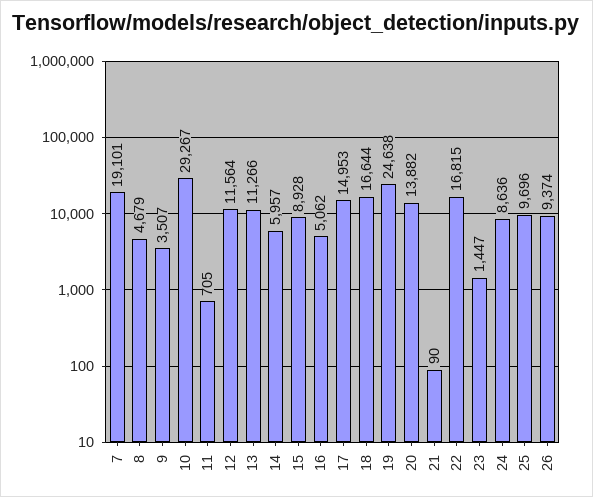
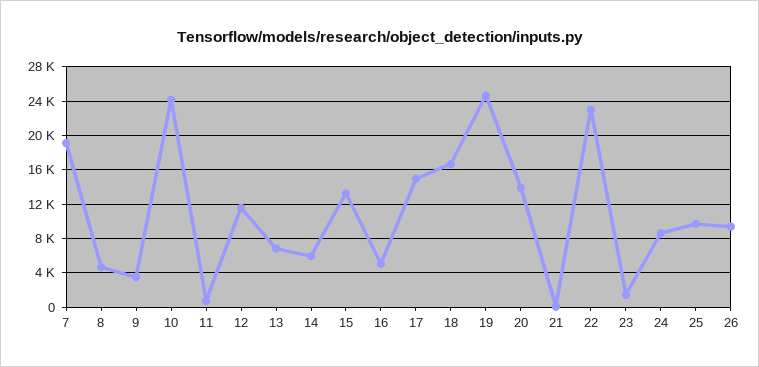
  {
    "7": 19101,
    "8": 4679,
    "9": 3507,
-   "10": 29267,
+   "10": 24000,
    "11": 705,
    "12": 11564,
-   "13": 11266,
+   "13": 7000,
    "14": 5957,
-   "15": 8928,
+   "15": 13000,
    "16": 5062,
    "17": 14953,
    "18": 16644,
    "19": 24638,
    "20": 13882,
    "21": 90,
-   "22": 16815,
+   "22": 23000,
    "23": 1447,
    "24": 8636,
    "25": 9696,
    "26": 9374
  }

